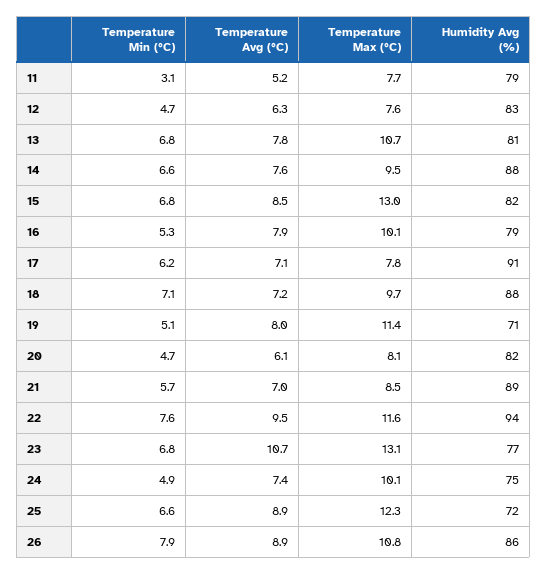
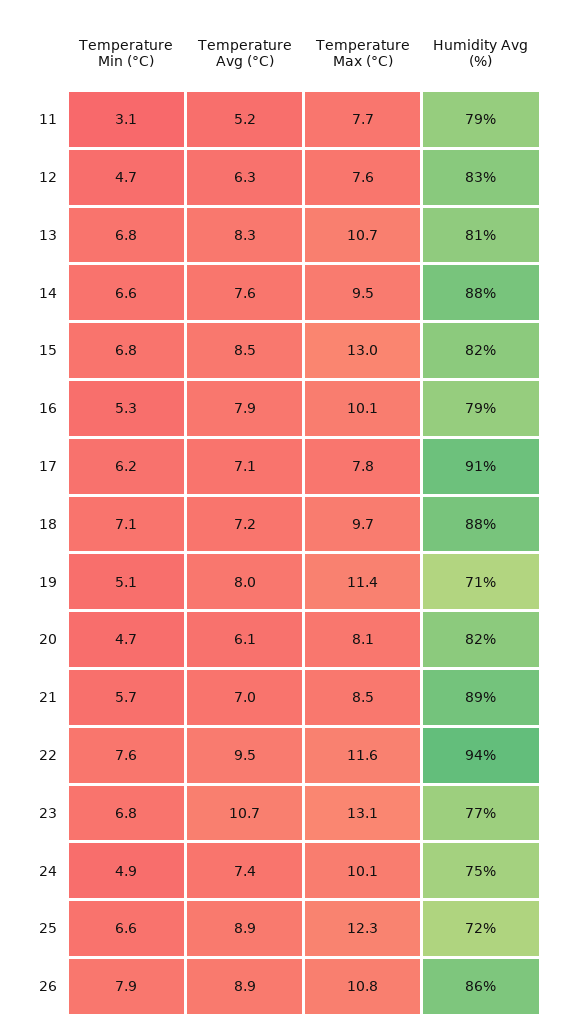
  {
    "Temperature Min (°C)": {
      "11": 3.1,
      "12": 4.7,
      "13": 6.8,
      "14": 6.6,
      "15": 6.8,
      "16": 5.3,
      "17": 6.2,
      "18": 7.1,
      "19": 5.1,
      "20": 4.7,
      "21": 5.7,
      "22": 7.6,
      "23": 6.8,
      "24": 4.9,
      "25": 6.6,
      "26": 7.9
    },
    "Temperature Avg (°C)": {
      "11": 5.2,
      "12": 6.3,
-     "13": 7.8,
+     "13": 8.3,
      "14": 7.6,
      "15": 8.5,
      "16": 7.9,
      "17": 7.1,
      "18": 7.2,
      "19": 8,
      "20": 6.1,
      "21": 7,
      "22": 9.5,
      "23": 10.7,
      "24": 7.4,
      "25": 8.9,
      "26": 8.9
    },
    "Temperature Max (°C)": {
      "11": 7.7,
      "12": 7.6,
      "13": 10.7,
      "14": 9.5,
      "15": 13,
      "16": 10.1,
      "17": 7.8,
      "18": 9.7,
      "19": 11.4,
      "20": 8.1,
      "21": 8.5,
      "22": 11.6,
      "23": 13.1,
      "24": 10.1,
      "25": 12.3,
      "26": 10.8
    },
    "Humidity Avg (%)": {
      "11": 79,
      "12": 83,
      "13": 81,
      "14": 88,
      "15": 82,
      "16": 79,
      "17": 91,
      "18": 88,
      "19": 71,
      "20": 82,
      "21": 89,
      "22": 94,
      "23": 77,
      "24": 75,
      "25": 72,
      "26": 86
    }
  }

